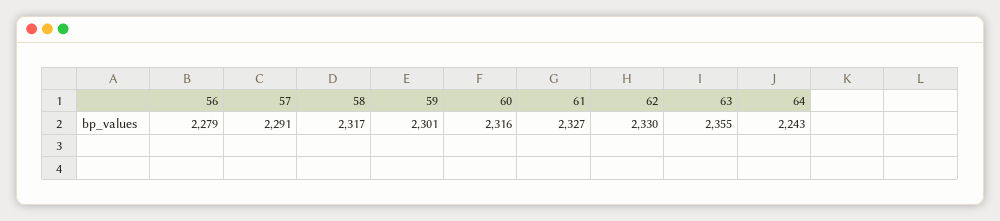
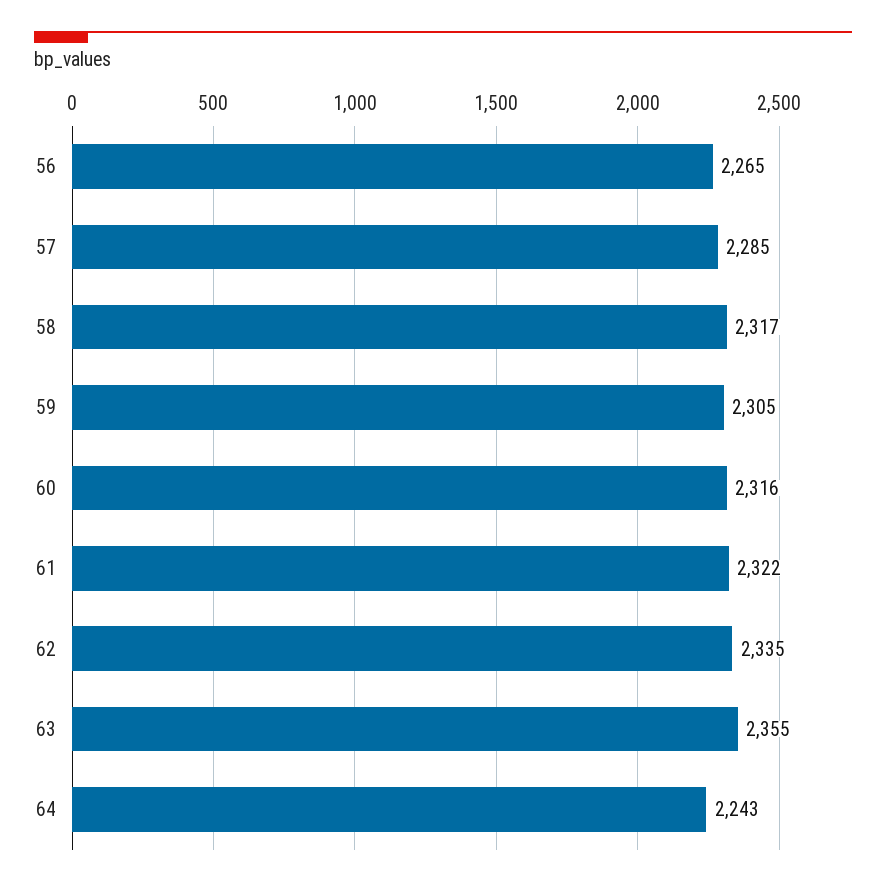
  {
-   "56": 2279,
+   "56": 2265,
-   "57": 2291,
+   "57": 2285,
    "58": 2317,
-   "59": 2301,
+   "59": 2305,
    "60": 2316,
-   "61": 2327,
+   "61": 2322,
-   "62": 2330,
+   "62": 2335,
    "63": 2355,
    "64": 2243
  }

